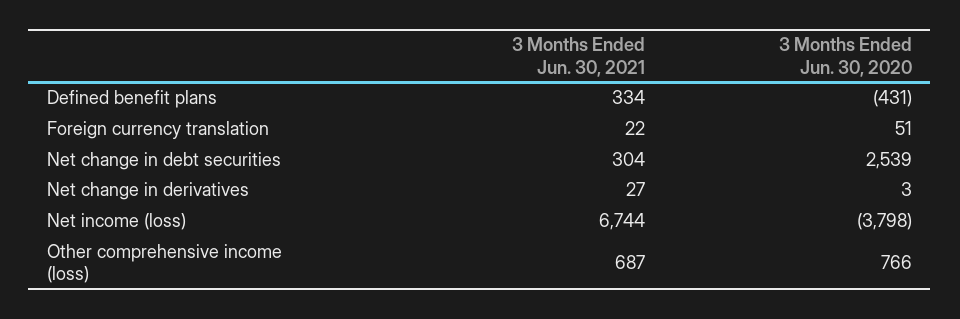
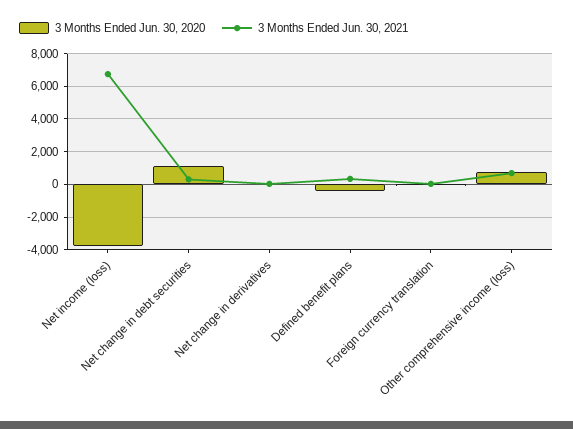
  {
    "3 Months Ended Jun. 30, 2021": {
      "Defined benefit plans": 334,
      "Foreign currency translation": 22,
      "Net change in debt securities": 304,
      "Net change in derivatives": 27,
      "Net income (loss)": 6744,
      "Other comprehensive income (loss)": 687
    },
    "3 Months Ended Jun. 30, 2020": {
      "Defined benefit plans": -431,
      "Foreign currency translation": 51,
-     "Net change in debt securities": 2539,
+     "Net change in debt securities": 1000,
      "Net change in derivatives": 3,
      "Net income (loss)": -3798,
      "Other comprehensive income (loss)": 766
    }
  }

